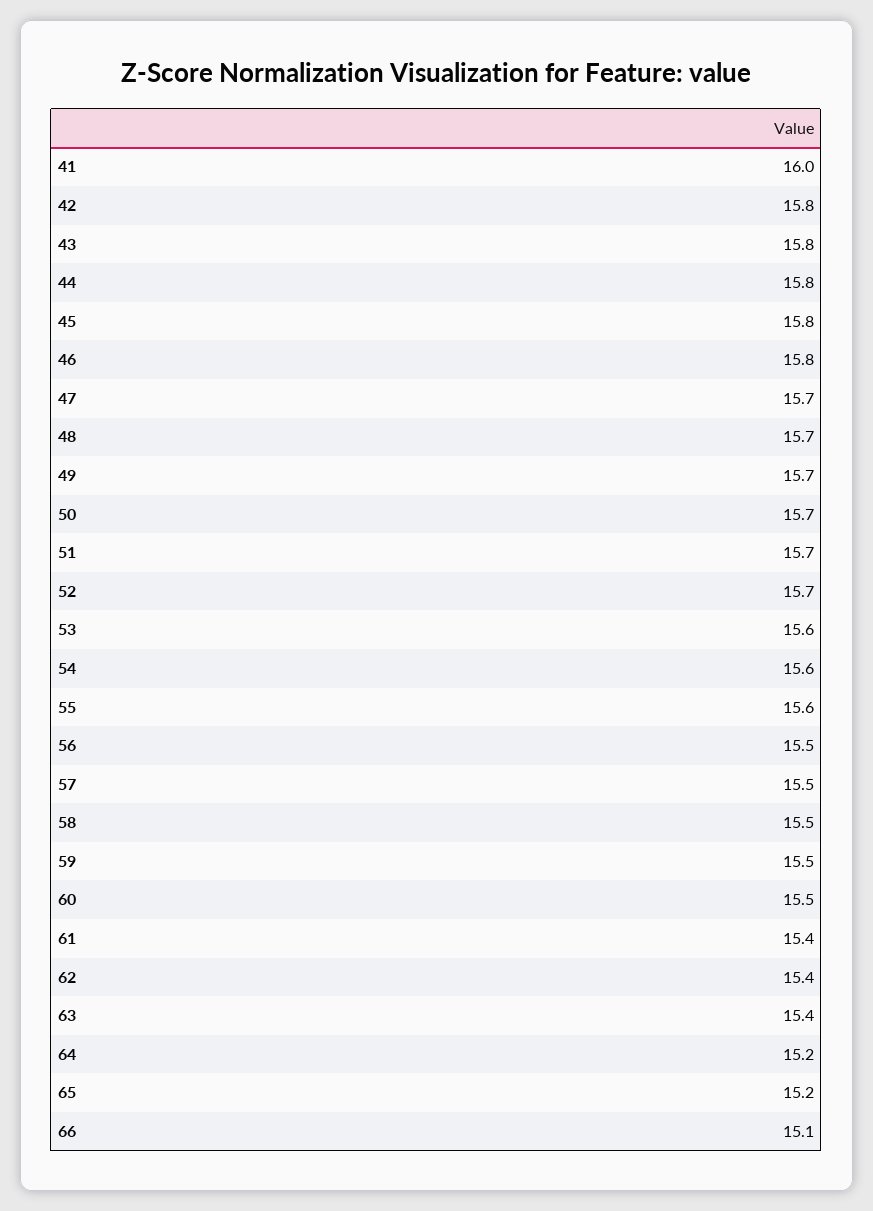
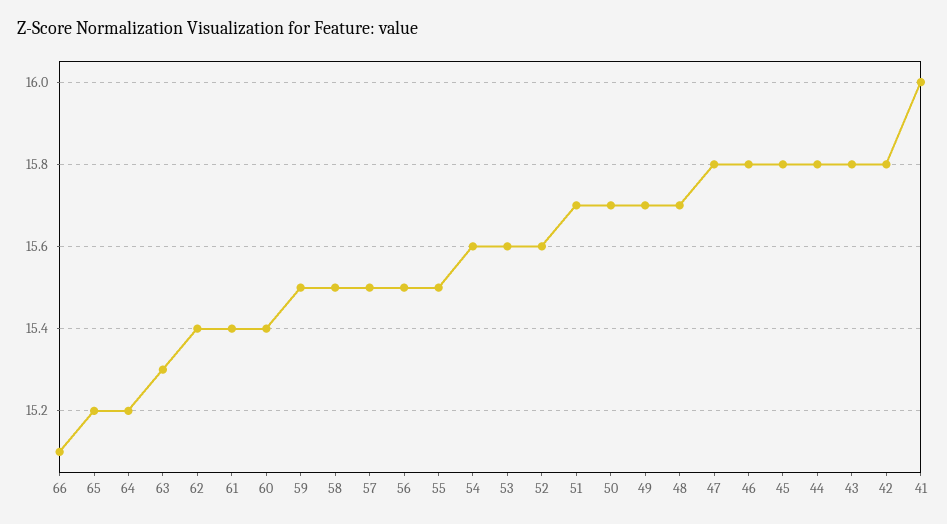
  {
    "41": 16,
    "42": 15.8,
    "43": 15.8,
    "44": 15.8,
    "45": 15.8,
    "46": 15.8,
-   "47": 15.7,
+   "47": 15.8,
    "48": 15.7,
    "49": 15.7,
    "50": 15.7,
    "51": 15.7,
-   "52": 15.7,
+   "52": 15.6,
    "53": 15.6,
    "54": 15.6,
-   "55": 15.6,
+   "55": 15.5,
    "56": 15.5,
    "57": 15.5,
    "58": 15.5,
    "59": 15.5,
-   "60": 15.5,
+   "60": 15.4,
    "61": 15.4,
    "62": 15.4,
-   "63": 15.4,
+   "63": 15.3,
    "64": 15.2,
    "65": 15.2,
    "66": 15.1
  }

